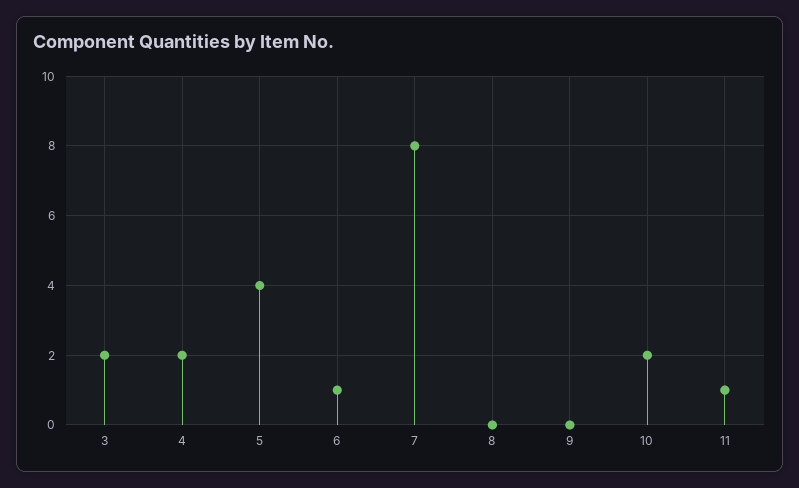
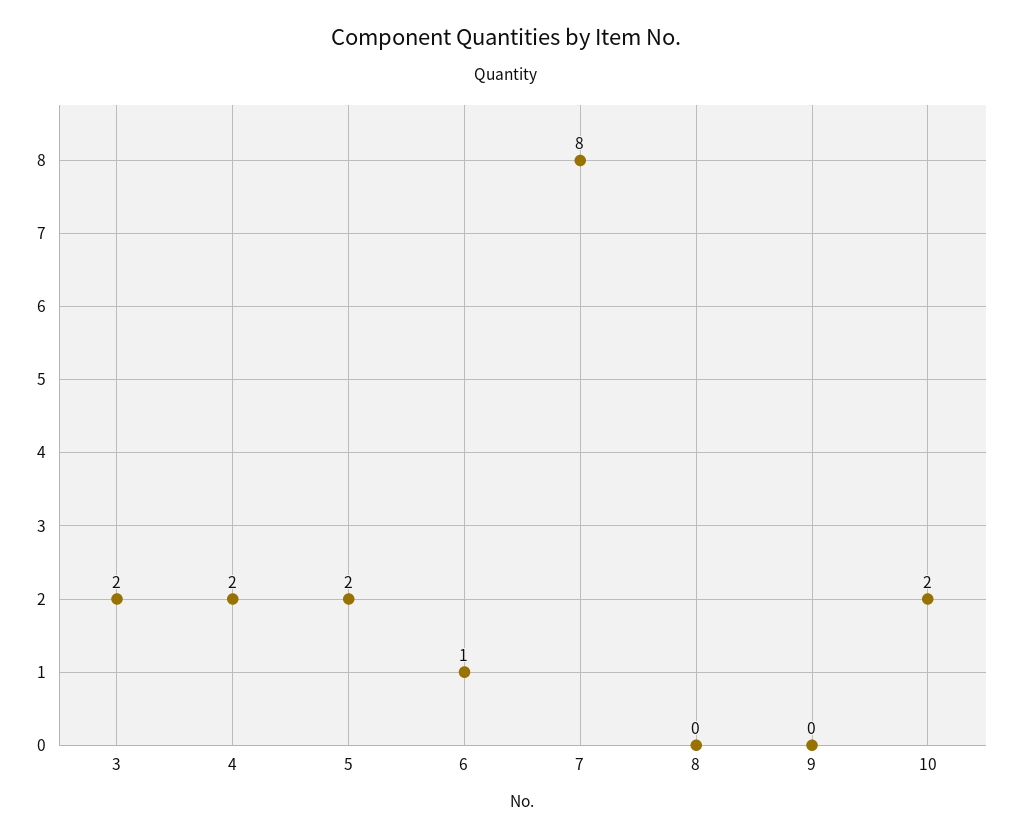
  {
    "3": 2,
    "4": 2,
-   "5": 4,
+   "5": 2,
    "6": 1,
    "7": 8,
    "8": 0,
    "9": 0,
-   "10": 2,
+   "10": 2
-   "11": 1
  }

